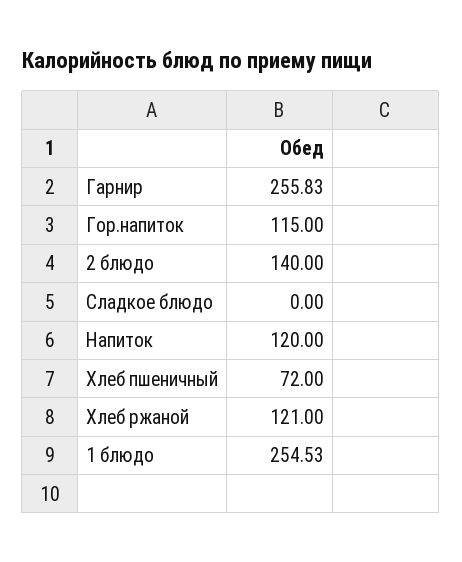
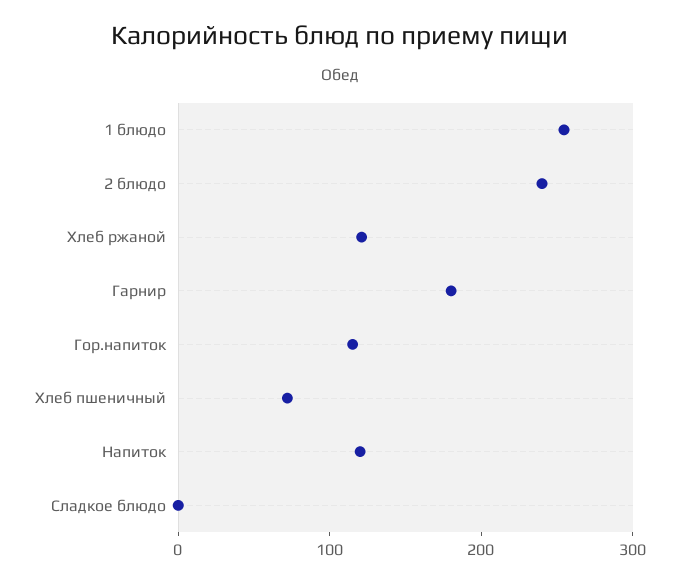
  {
-   "Гарнир": 255.83,
+   "Гарнир": 180,
    "Гор.напиток": 115,
-   "2 блюдо": 140,
+   "2 блюдо": 240,
    "Сладкое блюдо": 0,
    "Напиток": 120,
    "Хлеб пшеничный": 72,
    "Хлеб ржаной": 121,
    "1 блюдо": 254.53
  }

